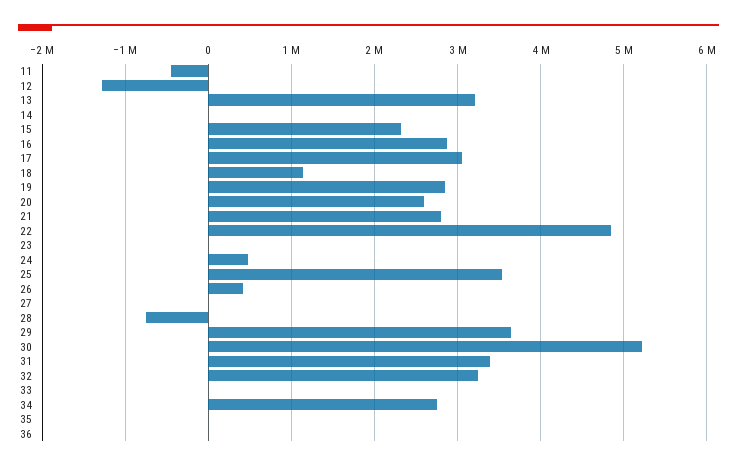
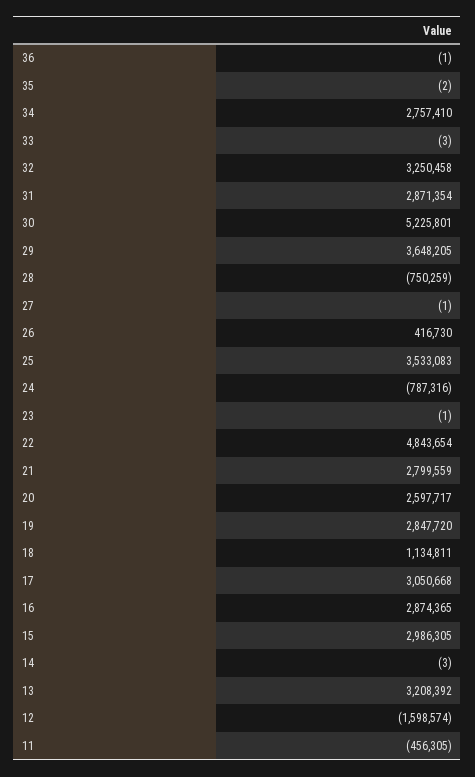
  {
    "11": -456305,
-   "12": -1300000,
+   "12": -1598574,
    "13": 3208392,
    "14": -3,
-   "15": 2300000,
+   "15": 2986305,
    "16": 2874365,
    "17": 3050668,
    "18": 1134811,
    "19": 2847720,
    "20": 2597717,
    "21": 2799559,
    "22": 4843654,
    "23": -1,
-   "24": 500000,
+   "24": -787316,
    "25": 3533083,
    "26": 416730,
    "27": -1,
    "28": -750259,
    "29": 3648205,
    "30": 5225801,
-   "31": 3400000,
+   "31": 2871354,
    "32": 3250458,
    "33": -3,
    "34": 2757410,
    "35": -2,
    "36": -1
  }

